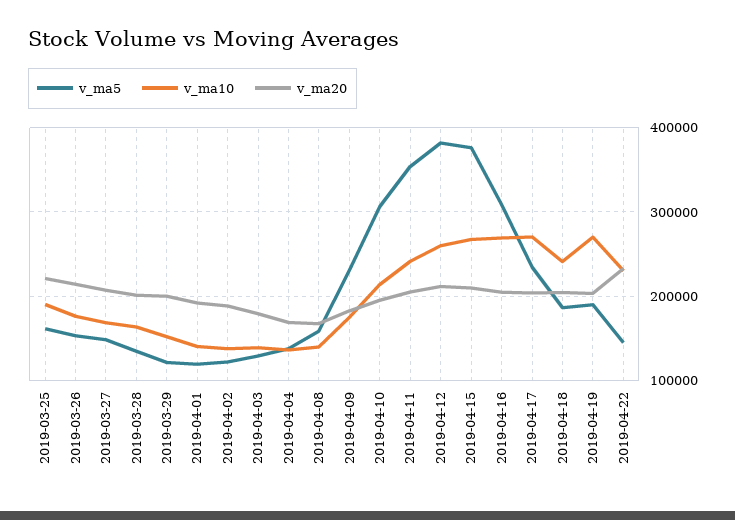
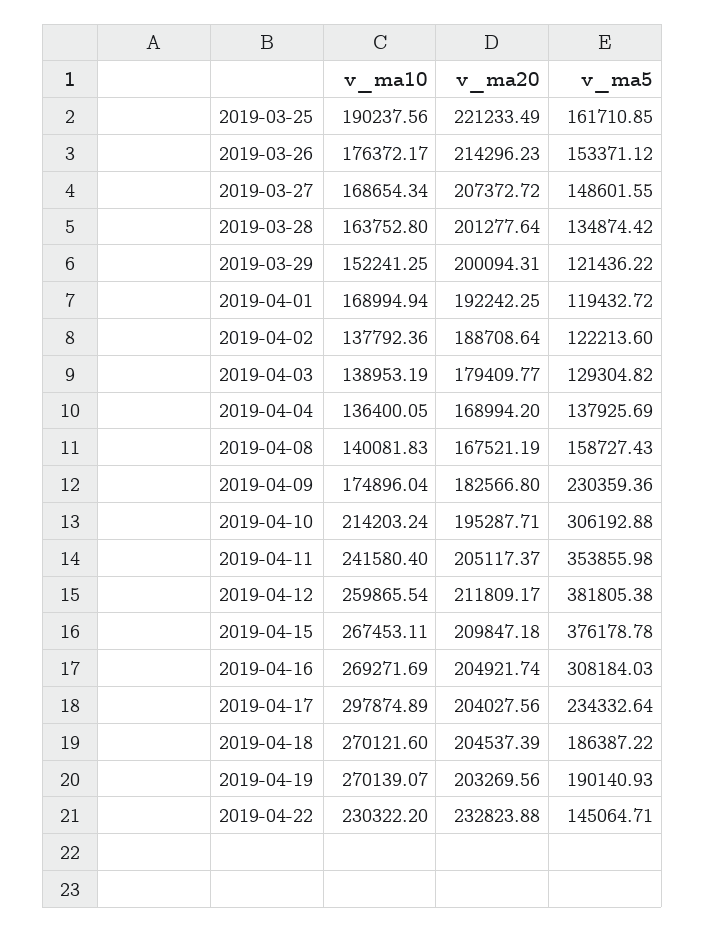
  {
    "v_ma5": {
      "2019-03-25": 161710.85,
      "2019-03-26": 153371.12,
      "2019-03-27": 148601.55,
      "2019-03-28": 134874.42,
      "2019-03-29": 121436.22,
      "2019-04-01": 119432.72,
      "2019-04-02": 122213.6,
      "2019-04-03": 129304.82,
      "2019-04-04": 137925.69,
      "2019-04-08": 158727.43,
      "2019-04-09": 230359.36,
      "2019-04-10": 306192.88,
      "2019-04-11": 353855.98,
      "2019-04-12": 381805.38,
      "2019-04-15": 376178.78,
      "2019-04-16": 308184.03,
      "2019-04-17": 234332.64,
      "2019-04-18": 186387.22,
      "2019-04-19": 190140.93,
      "2019-04-22": 145064.71
    },
    "v_ma10": {
      "2019-03-25": 190237.56,
      "2019-03-26": 176372.17,
      "2019-03-27": 168654.34,
      "2019-03-28": 163752.8,
      "2019-03-29": 152241.25,
-     "2019-04-01": 140000,
+     "2019-04-01": 168994.94,
      "2019-04-02": 137792.36,
      "2019-04-03": 138953.19,
      "2019-04-04": 136400.05,
      "2019-04-08": 140081.83,
      "2019-04-09": 174896.04,
      "2019-04-10": 214203.24,
      "2019-04-11": 241580.4,
      "2019-04-12": 259865.54,
      "2019-04-15": 267453.11,
      "2019-04-16": 269271.69,
-     "2019-04-17": 270000,
+     "2019-04-17": 297874.89,
-     "2019-04-18": 240000,
+     "2019-04-18": 270121.6,
      "2019-04-19": 270139.07,
      "2019-04-22": 230322.2
    },
    "v_ma20": {
      "2019-03-25": 221233.49,
      "2019-03-26": 214296.23,
      "2019-03-27": 207372.72,
      "2019-03-28": 201277.64,
      "2019-03-29": 200094.31,
      "2019-04-01": 192242.25,
      "2019-04-02": 188708.64,
      "2019-04-03": 179409.77,
      "2019-04-04": 168994.2,
      "2019-04-08": 167521.19,
      "2019-04-09": 182566.8,
      "2019-04-10": 195287.71,
      "2019-04-11": 205117.37,
      "2019-04-12": 211809.17,
      "2019-04-15": 209847.18,
      "2019-04-16": 204921.74,
      "2019-04-17": 204027.56,
      "2019-04-18": 204537.39,
      "2019-04-19": 203269.56,
      "2019-04-22": 232823.88
    }
  }

